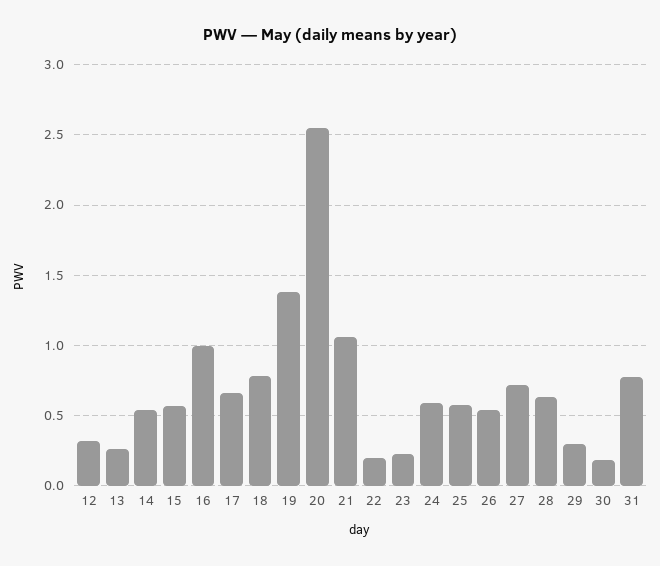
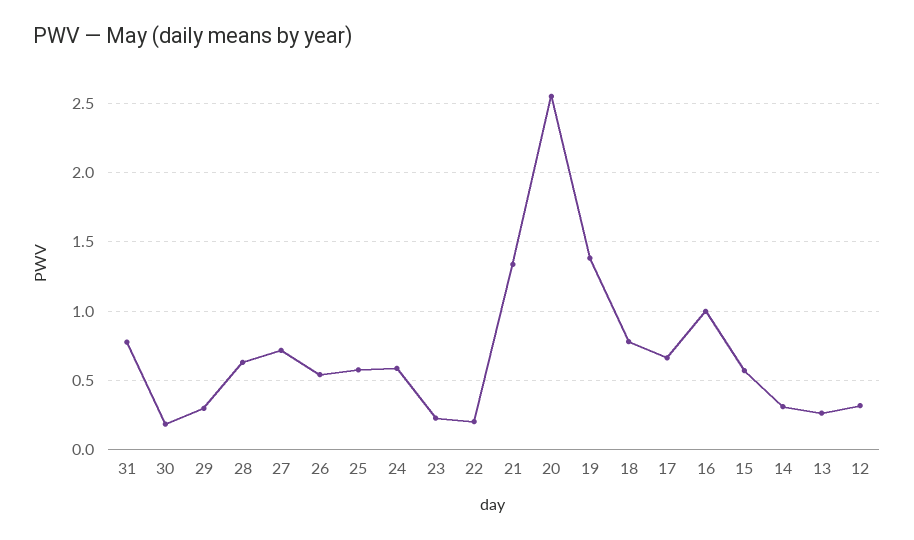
  {
    "12": 0.3,
    "13": 0.25,
-   "14": 0.55,
+   "14": 0.3,
    "15": 0.55,
    "16": 1,
    "17": 0.65,
    "18": 0.8,
    "19": 1.4,
    "20": 2.55,
-   "21": 1.05,
+   "21": 1.35,
    "22": 0.2,
    "23": 0.25,
    "24": 0.6,
    "25": 0.6,
    "26": 0.55,
    "27": 0.7,
    "28": 0.65,
    "29": 0.3,
    "30": 0.2,
    "31": 0.8
  }

